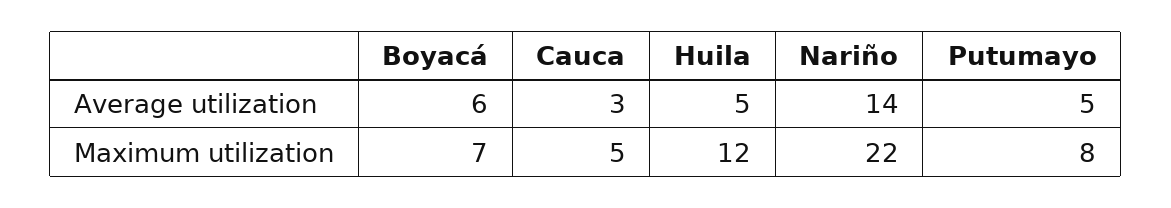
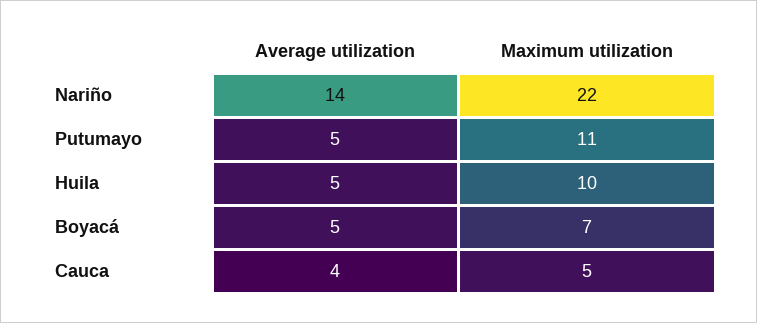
  {
    "Boyacá": {
-     "Average utilization": 6,
+     "Average utilization": 5,
      "Maximum utilization": 7
    },
    "Cauca": {
-     "Average utilization": 3,
+     "Average utilization": 4,
      "Maximum utilization": 5
    },
    "Huila": {
      "Average utilization": 5,
-     "Maximum utilization": 12
+     "Maximum utilization": 10
    },
    "Nariño": {
      "Average utilization": 14,
      "Maximum utilization": 22
    },
    "Putumayo": {
      "Average utilization": 5,
-     "Maximum utilization": 8
+     "Maximum utilization": 11
    }
  }

